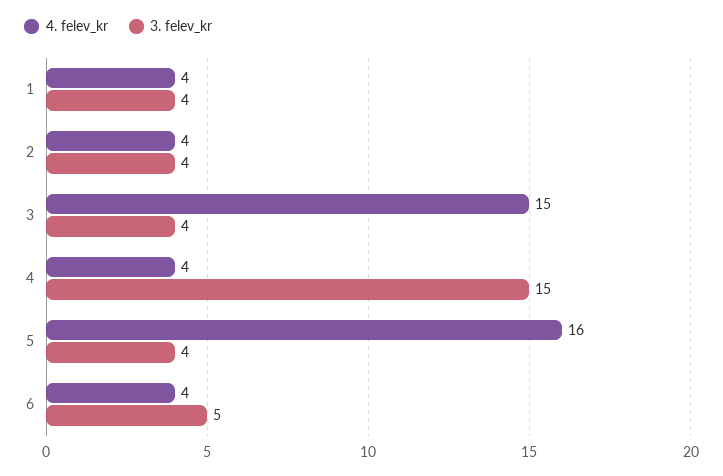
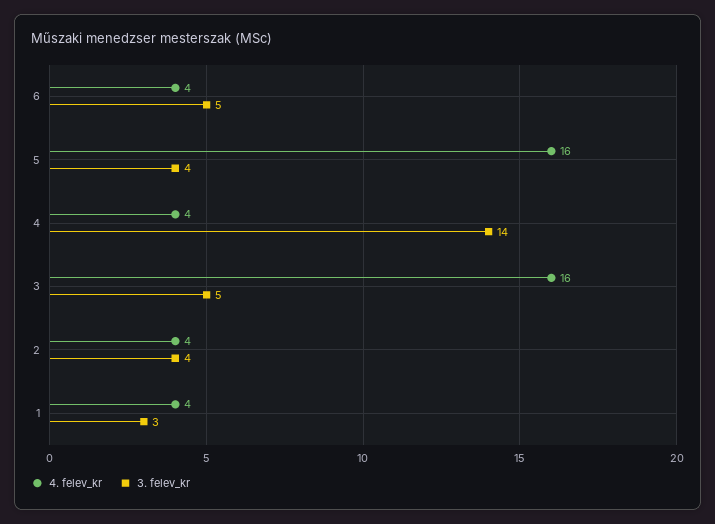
  {
    "4. felev_kr": {
      "1": 4,
      "2": 4,
-     "3": 15,
+     "3": 16,
      "4": 4,
      "5": 16,
      "6": 4
    },
    "3. felev_kr": {
-     "1": 4,
+     "1": 3,
      "2": 4,
-     "3": 4,
+     "3": 5,
-     "4": 15,
+     "4": 14,
      "5": 4,
      "6": 5
    }
  }

